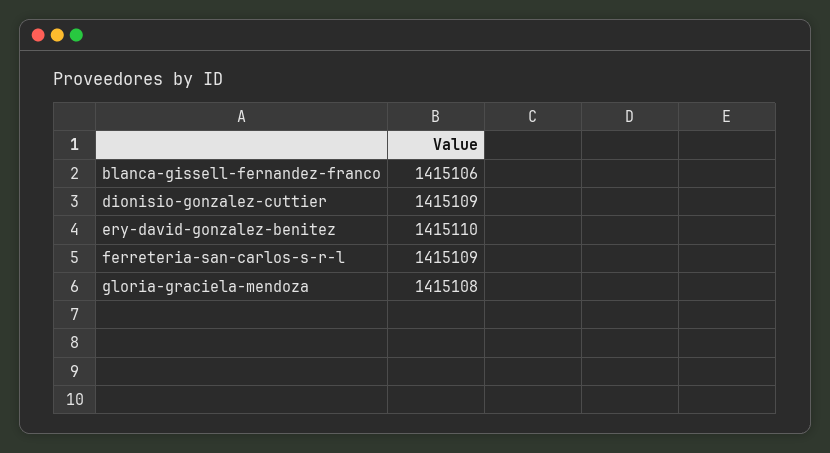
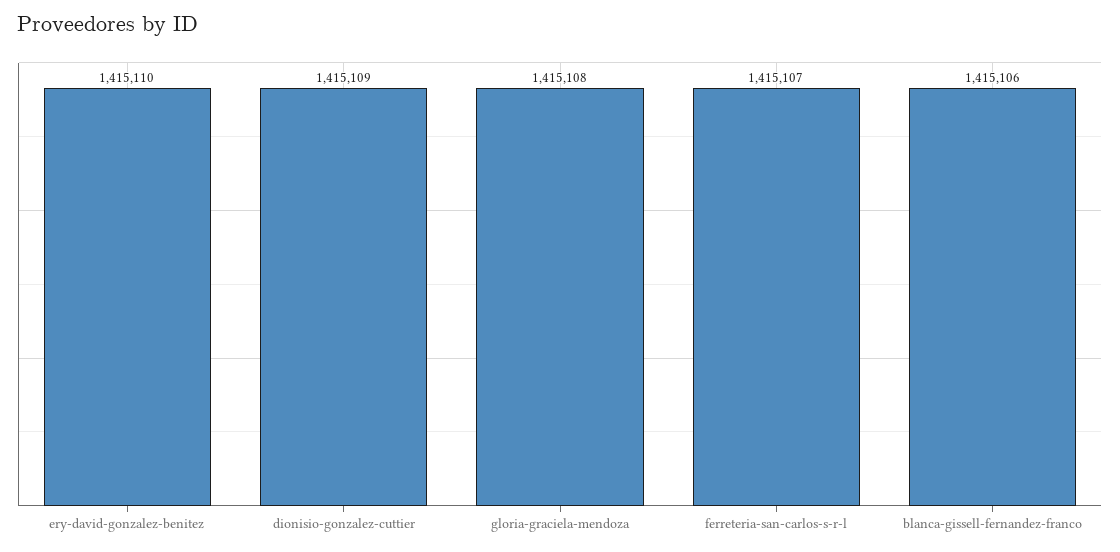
  {
    "blanca-gissell-fernandez-franco": 1415106,
    "dionisio-gonzalez-cuttier": 1415109,
    "ery-david-gonzalez-benitez": 1415110,
-   "ferreteria-san-carlos-s-r-l": 1415109,
+   "ferreteria-san-carlos-s-r-l": 1415107,
    "gloria-graciela-mendoza": 1415108
  }

